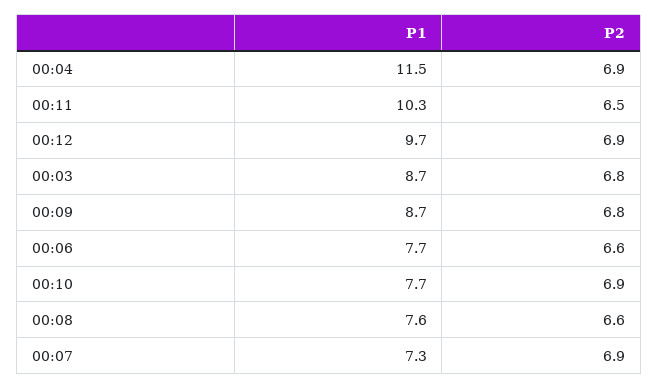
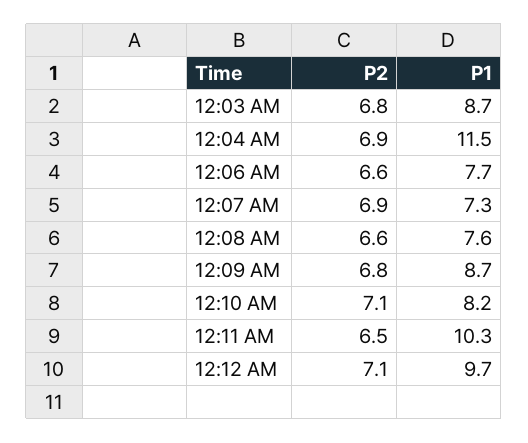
  {
    "P1": {
      "00:04": 11.5,
      "00:11": 10.3,
      "00:12": 9.7,
      "00:03": 8.7,
      "00:09": 8.7,
      "00:06": 7.7,
-     "00:10": 7.7,
+     "00:10": 8.2,
      "00:08": 7.6,
      "00:07": 7.3
    },
    "P2": {
      "00:04": 6.9,
      "00:11": 6.5,
-     "00:12": 6.9,
+     "00:12": 7.1,
      "00:03": 6.8,
      "00:09": 6.8,
      "00:06": 6.6,
-     "00:10": 6.9,
+     "00:10": 7.1,
      "00:08": 6.6,
      "00:07": 6.9
    }
  }

